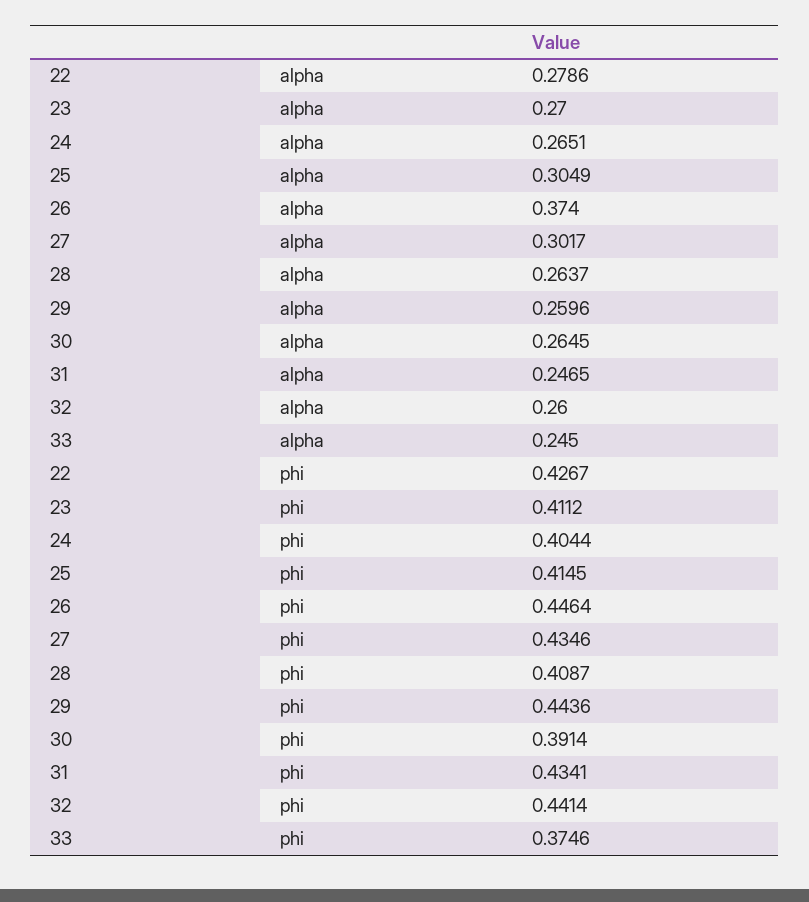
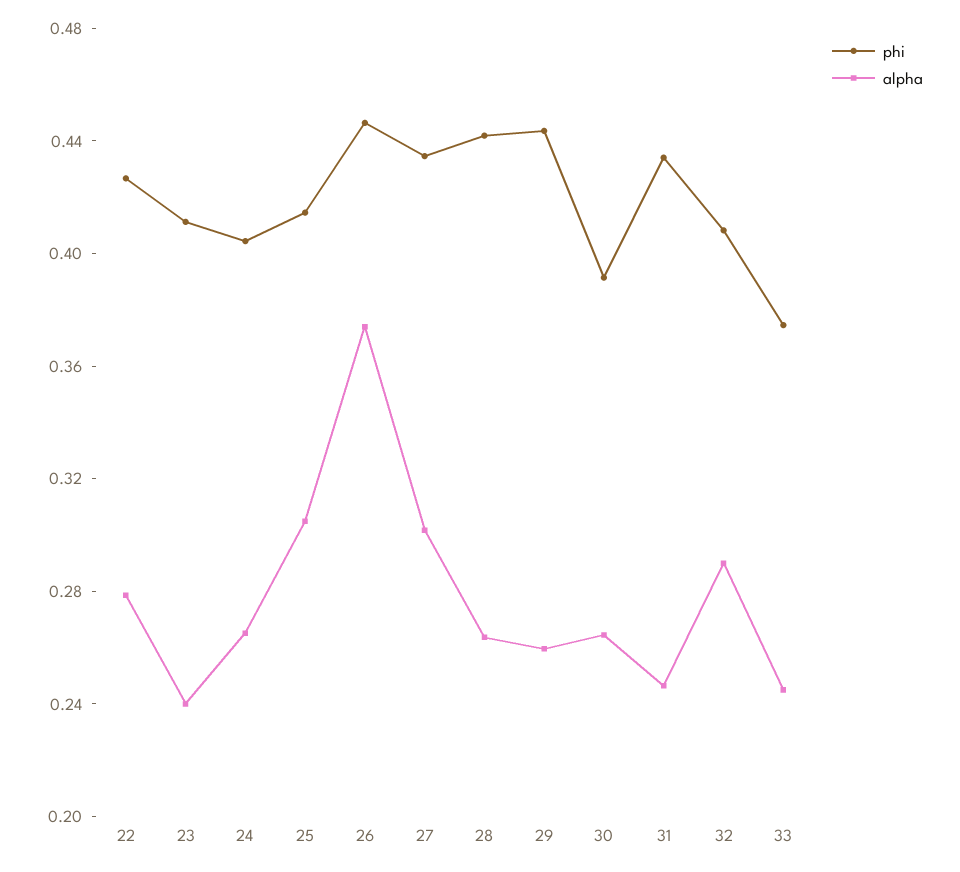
  {
    "alpha": {
      "22": 0.2786,
-     "23": 0.27,
+     "23": 0.24,
      "24": 0.2651,
      "25": 0.3049,
      "26": 0.374,
      "27": 0.3017,
      "28": 0.2637,
      "29": 0.2596,
      "30": 0.2645,
      "31": 0.2465,
-     "32": 0.26,
+     "32": 0.29,
      "33": 0.245
    },
    "phi": {
      "22": 0.4267,
      "23": 0.4112,
      "24": 0.4044,
      "25": 0.4145,
      "26": 0.4464,
      "27": 0.4346,
-     "28": 0.4087,
+     "28": 0.44,
      "29": 0.4436,
      "30": 0.3914,
      "31": 0.4341,
-     "32": 0.4414,
+     "32": 0.41,
      "33": 0.3746
    }
  }

